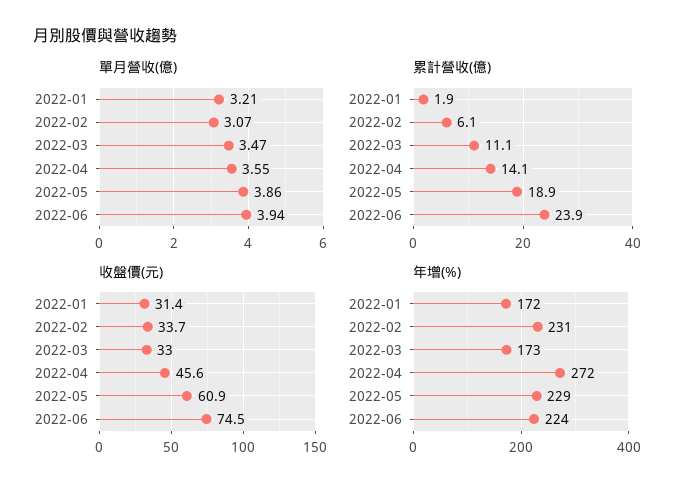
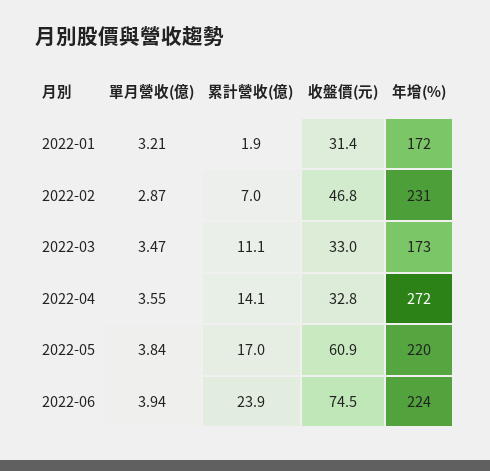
  {
    "單月營收(億)": {
      "2022-01": 3.21,
-     "2022-02": 3.07,
+     "2022-02": 2.87,
      "2022-03": 3.47,
      "2022-04": 3.55,
-     "2022-05": 3.86,
+     "2022-05": 3.84,
      "2022-06": 3.94
    },
    "累計營收(億)": {
      "2022-01": 1.9,
-     "2022-02": 6.1,
+     "2022-02": 7,
      "2022-03": 11.1,
      "2022-04": 14.1,
-     "2022-05": 18.9,
+     "2022-05": 17,
      "2022-06": 23.9
    },
    "收盤價(元)": {
      "2022-01": 31.4,
-     "2022-02": 33.7,
+     "2022-02": 46.8,
      "2022-03": 33,
-     "2022-04": 45.6,
+     "2022-04": 32.8,
      "2022-05": 60.9,
      "2022-06": 74.5
    },
    "年增(%)": {
      "2022-01": 172,
      "2022-02": 231,
      "2022-03": 173,
      "2022-04": 272,
-     "2022-05": 229,
+     "2022-05": 220,
      "2022-06": 224
    }
  }

